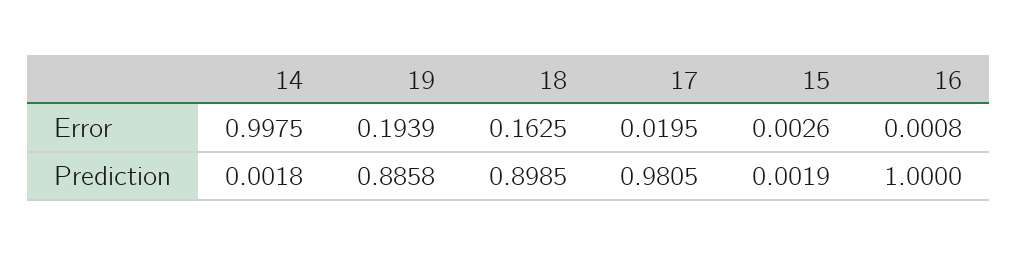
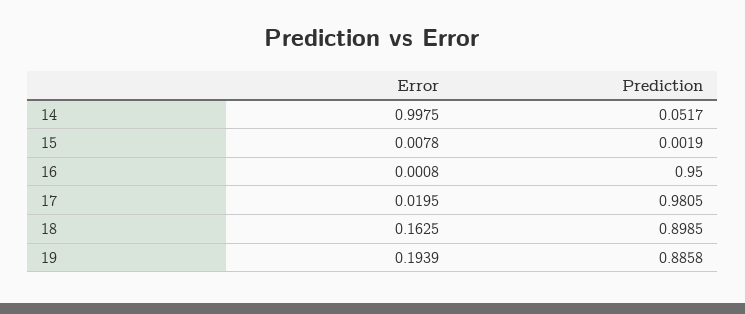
  {
    "14": {
      "Error": 0.9975,
-     "Prediction": 0.0018
+     "Prediction": 0.0517
    },
    "19": {
      "Error": 0.1939,
      "Prediction": 0.8858
    },
    "18": {
      "Error": 0.1625,
      "Prediction": 0.8985
    },
    "17": {
      "Error": 0.0195,
      "Prediction": 0.9805
    },
    "15": {
-     "Error": 0.0026,
+     "Error": 0.0078,
      "Prediction": 0.0019
    },
    "16": {
      "Error": 0.0008,
-     "Prediction": 1
+     "Prediction": 0.95
    }
  }

